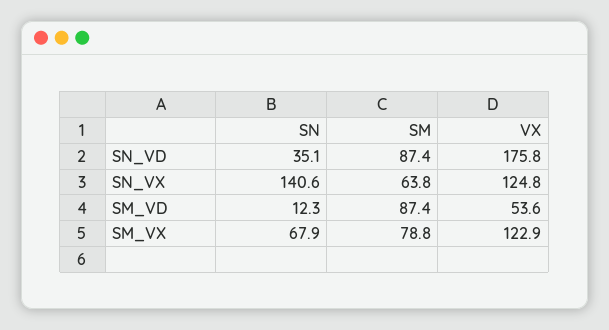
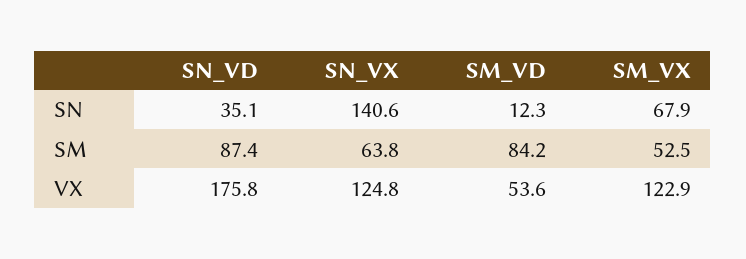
  {
    "SN": {
      "SN_VD": 35.1,
      "SN_VX": 140.6,
      "SM_VD": 12.3,
      "SM_VX": 67.9
    },
    "SM": {
      "SN_VD": 87.4,
      "SN_VX": 63.8,
-     "SM_VD": 87.4,
+     "SM_VD": 84.2,
-     "SM_VX": 78.8
+     "SM_VX": 52.5
    },
    "VX": {
      "SN_VD": 175.8,
      "SN_VX": 124.8,
      "SM_VD": 53.6,
      "SM_VX": 122.9
    }
  }

